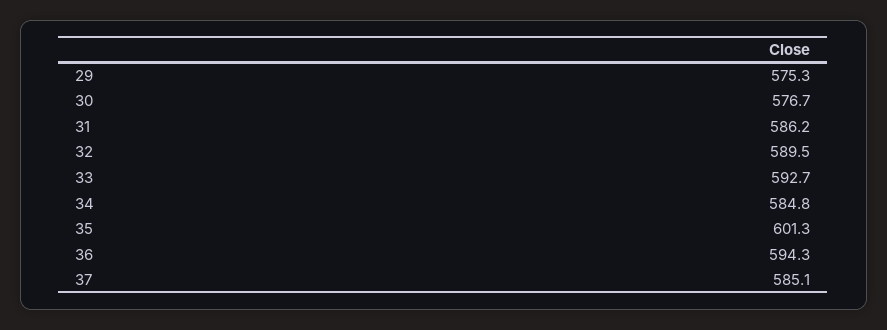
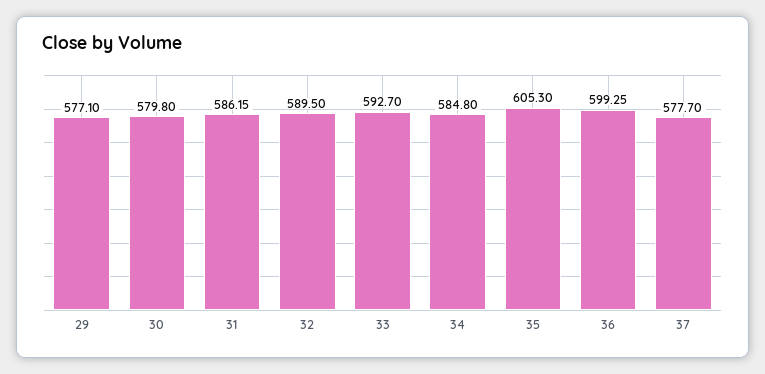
  {
-   "29": 575.3,
+   "29": 577.1,
-   "30": 576.7,
+   "30": 579.8,
    "31": 586.15,
    "32": 589.5,
    "33": 592.7,
    "34": 584.8,
-   "35": 601.3,
+   "35": 605.3,
-   "36": 594.3,
+   "36": 599.25,
-   "37": 585.1
+   "37": 577.7
  }

